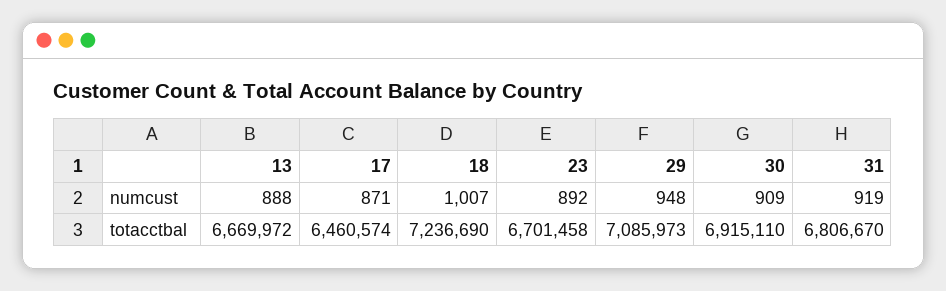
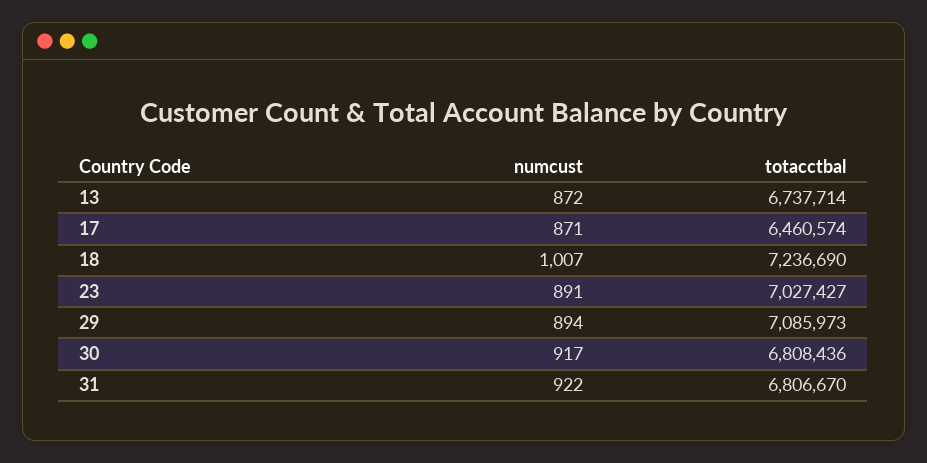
  {
    "13": {
-     "numcust": 888,
+     "numcust": 872,
-     "totacctbal": 6669972
+     "totacctbal": 6737714
    },
    "17": {
      "numcust": 871,
      "totacctbal": 6460574
    },
    "18": {
      "numcust": 1007,
      "totacctbal": 7236690
    },
    "23": {
-     "numcust": 892,
+     "numcust": 891,
-     "totacctbal": 6701458
+     "totacctbal": 7027427
    },
    "29": {
-     "numcust": 948,
+     "numcust": 894,
      "totacctbal": 7085973
    },
    "30": {
-     "numcust": 909,
+     "numcust": 917,
-     "totacctbal": 6915110
+     "totacctbal": 6808436
    },
    "31": {
-     "numcust": 919,
+     "numcust": 922,
      "totacctbal": 6806670
    }
  }

